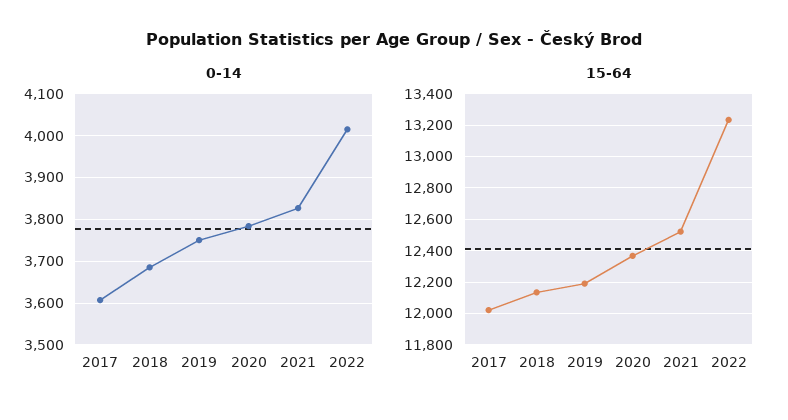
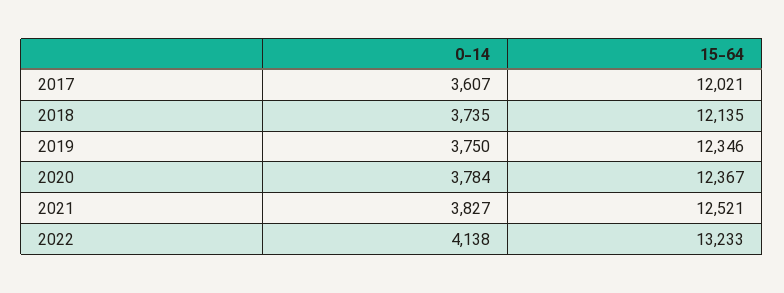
  {
    "0-14": {
      "2017": 3607,
-     "2018": 3680,
+     "2018": 3735,
      "2019": 3750,
      "2020": 3784,
      "2021": 3827,
-     "2022": 4020
+     "2022": 4138
    },
    "15-64": {
      "2017": 12021,
      "2018": 12135,
-     "2019": 12200,
+     "2019": 12346,
      "2020": 12367,
      "2021": 12521,
      "2022": 13233
    }
  }

